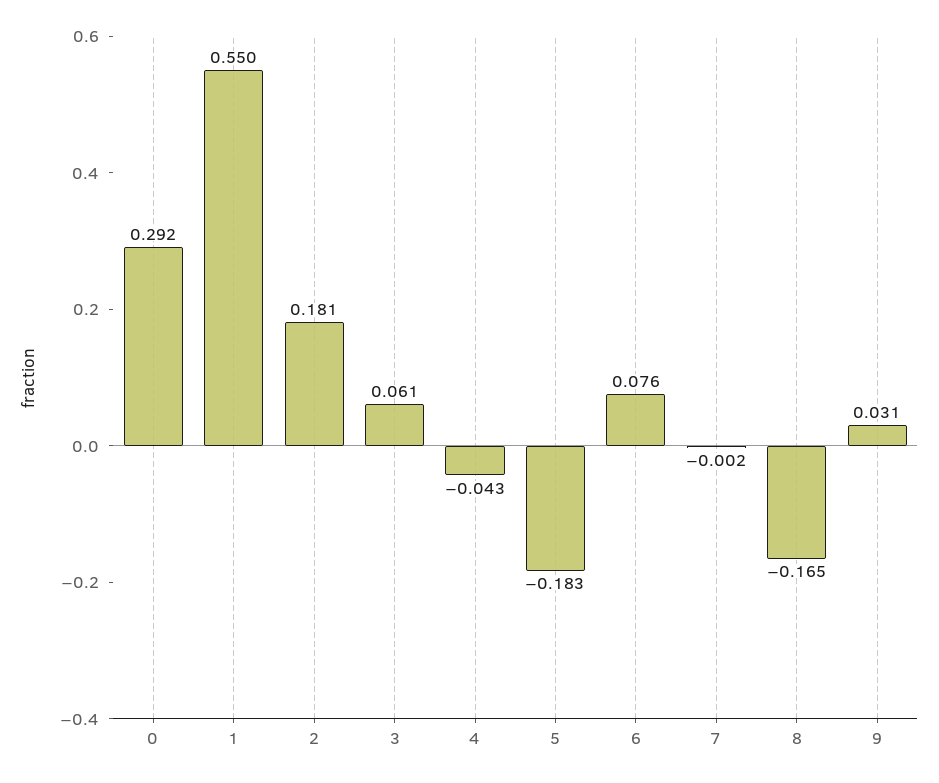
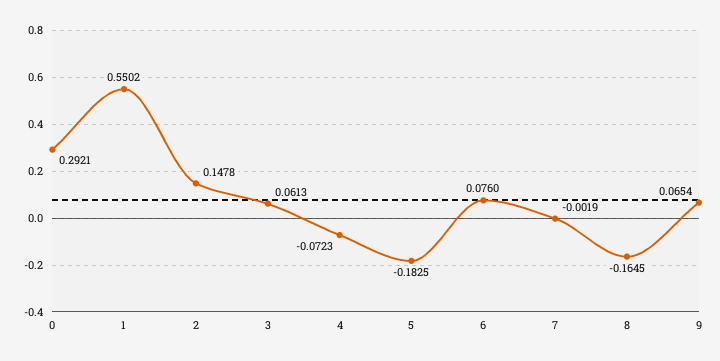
  {
    "0": 0.2921,
    "1": 0.5502,
-   "2": 0.181,
+   "2": 0.1478,
    "3": 0.0613,
-   "4": -0.043,
+   "4": -0.0723,
    "5": -0.1825,
    "6": 0.076,
    "7": -0.0019,
    "8": -0.1645,
-   "9": 0.031
+   "9": 0.0654
  }

